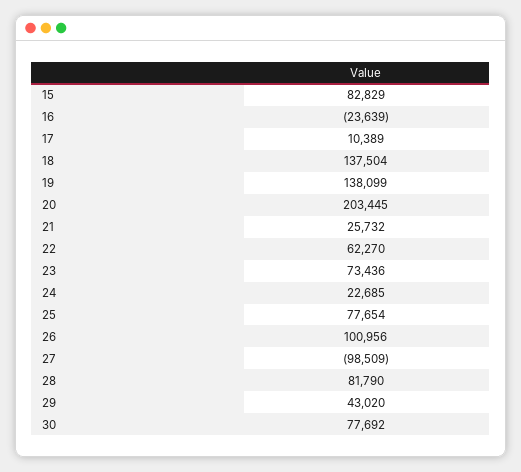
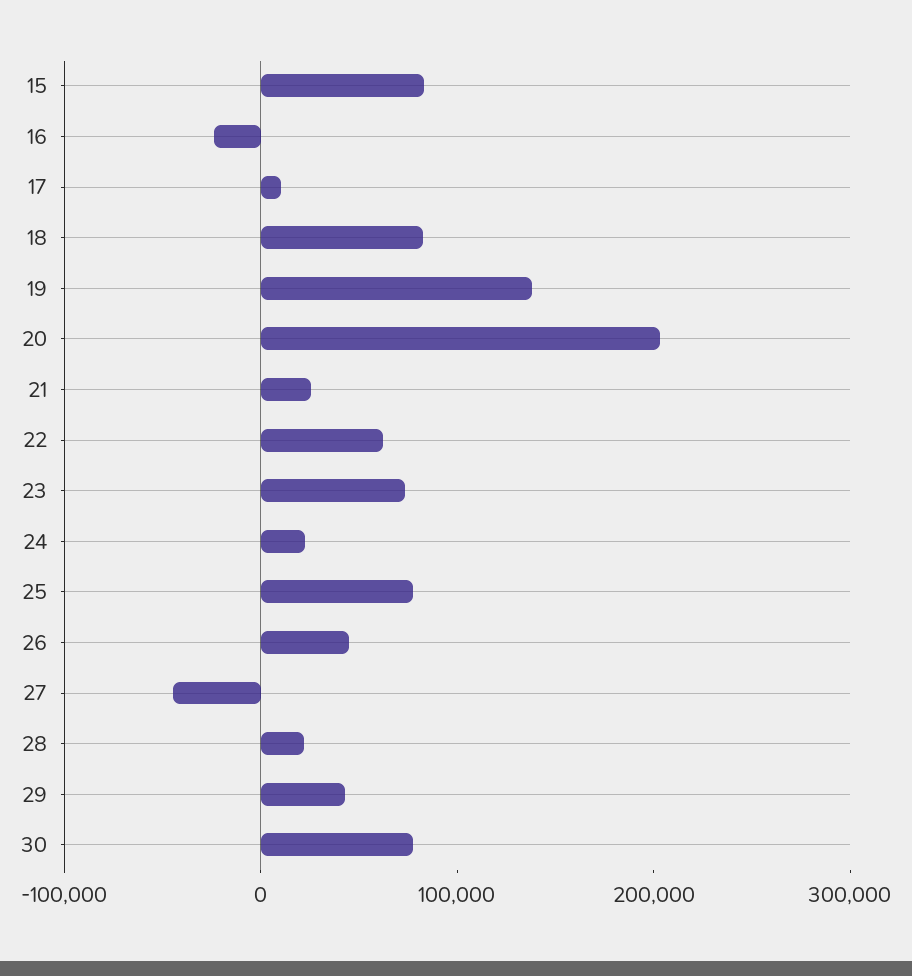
  {
    "15": 82829,
    "16": -23639,
    "17": 10389,
-   "18": 137504,
+   "18": 80000,
    "19": 138099,
    "20": 203445,
    "21": 25732,
    "22": 62270,
    "23": 73436,
    "24": 22685,
    "25": 77654,
-   "26": 100956,
+   "26": 40000,
-   "27": -98509,
+   "27": -40000,
-   "28": 81790,
+   "28": 20000,
    "29": 43020,
    "30": 77692
  }

